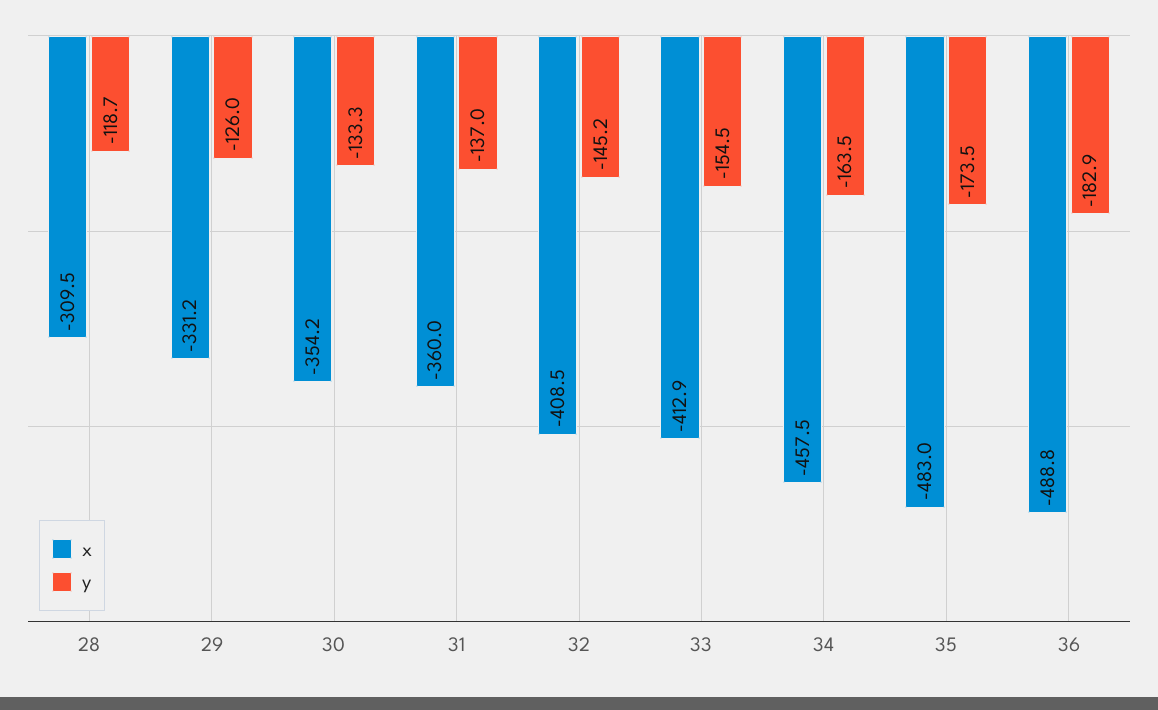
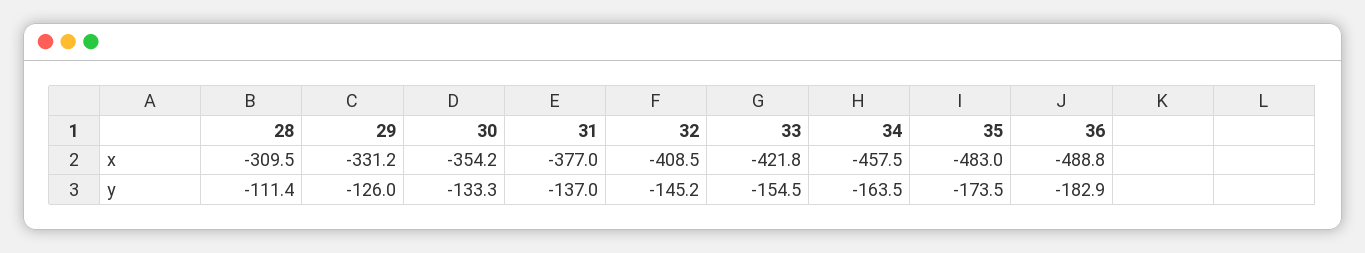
  {
    "x": {
      "28": -309.5,
      "29": -331.2,
      "30": -354.2,
-     "31": -360,
+     "31": -377,
      "32": -408.5,
-     "33": -412.9,
+     "33": -421.8,
      "34": -457.5,
      "35": -483,
      "36": -488.8
    },
    "y": {
-     "28": -118.7,
+     "28": -111.4,
      "29": -126,
      "30": -133.3,
      "31": -137,
      "32": -145.2,
      "33": -154.5,
      "34": -163.5,
      "35": -173.5,
      "36": -182.9
    }
  }

